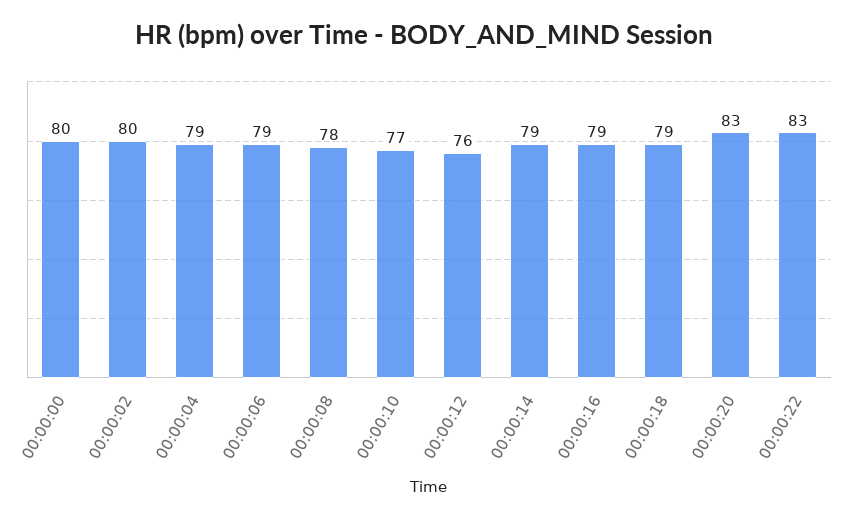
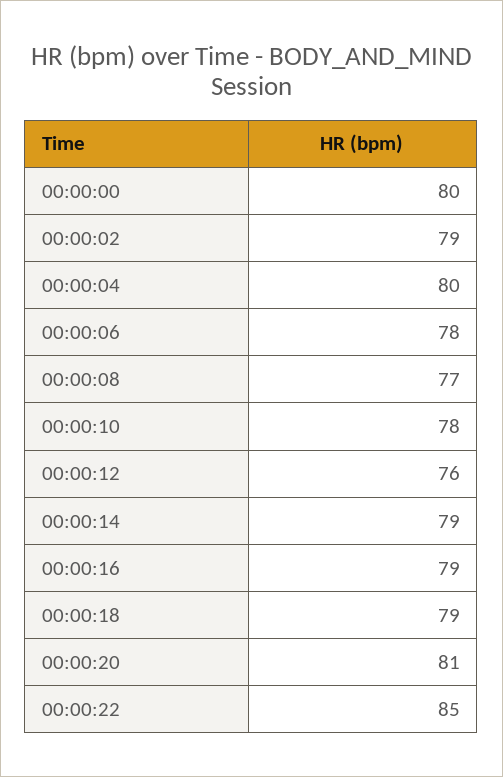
  {
    "00:00:00": 80,
-   "00:00:02": 80,
+   "00:00:02": 79,
-   "00:00:04": 79,
+   "00:00:04": 80,
-   "00:00:06": 79,
+   "00:00:06": 78,
-   "00:00:08": 78,
+   "00:00:08": 77,
-   "00:00:10": 77,
+   "00:00:10": 78,
    "00:00:12": 76,
    "00:00:14": 79,
    "00:00:16": 79,
    "00:00:18": 79,
-   "00:00:20": 83,
+   "00:00:20": 81,
-   "00:00:22": 83
+   "00:00:22": 85
  }

